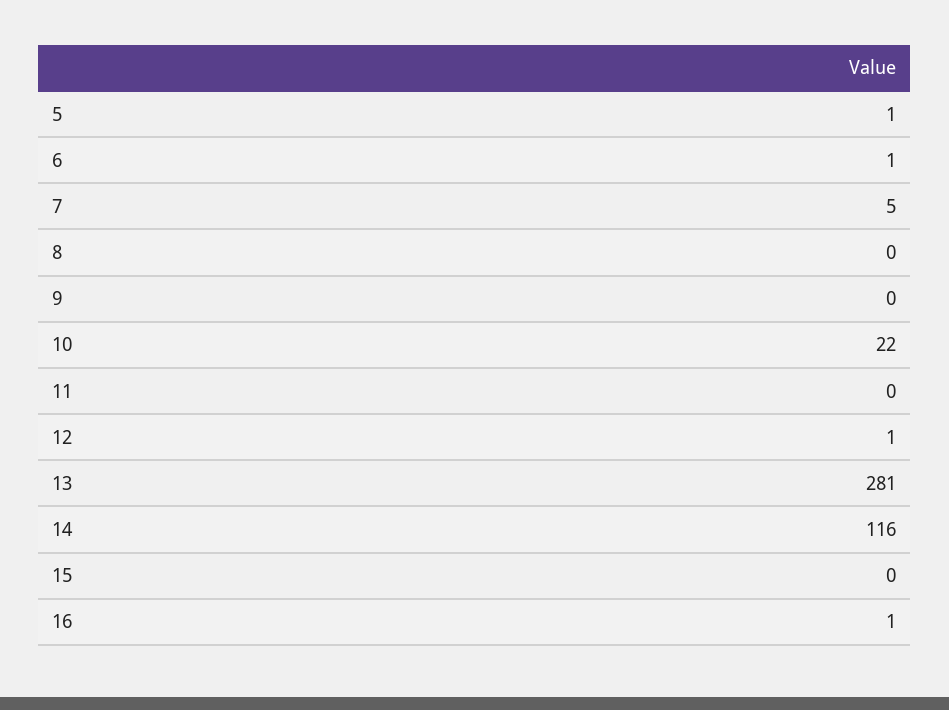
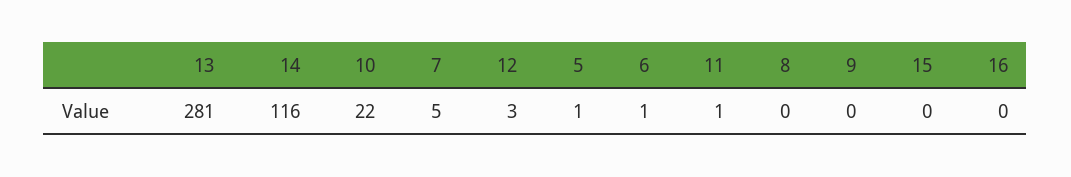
  {
    "5": 1,
    "6": 1,
    "7": 5,
    "8": 0,
    "9": 0,
    "10": 22,
-   "11": 0,
+   "11": 1,
-   "12": 1,
+   "12": 3,
    "13": 281,
    "14": 116,
    "15": 0,
-   "16": 1
+   "16": 0
  }

